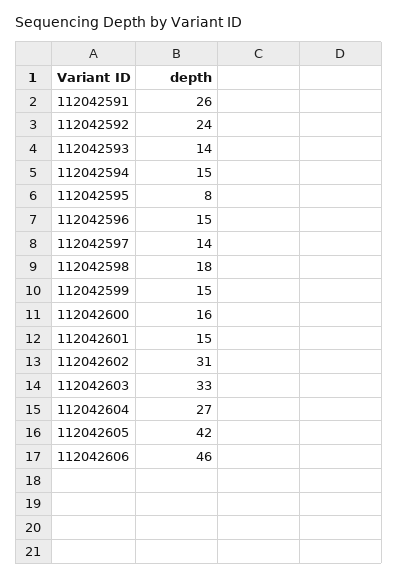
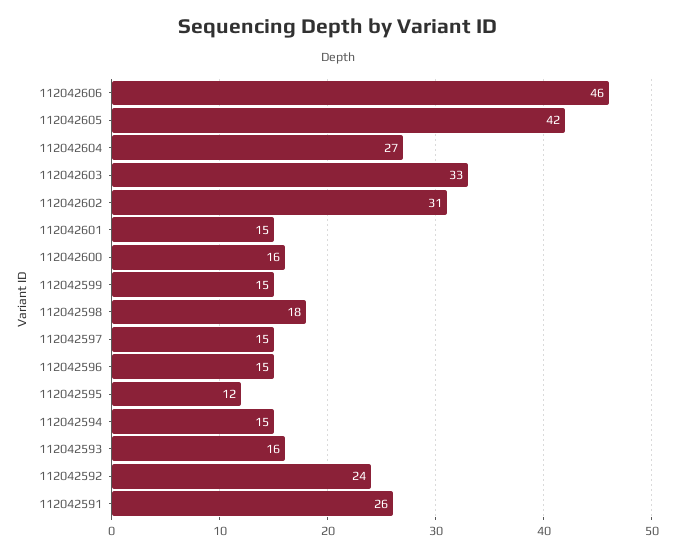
  {
    "112042591": 26,
    "112042592": 24,
-   "112042593": 14,
+   "112042593": 16,
    "112042594": 15,
-   "112042595": 8,
+   "112042595": 12,
    "112042596": 15,
-   "112042597": 14,
+   "112042597": 15,
    "112042598": 18,
    "112042599": 15,
    "112042600": 16,
    "112042601": 15,
    "112042602": 31,
    "112042603": 33,
    "112042604": 27,
    "112042605": 42,
    "112042606": 46
  }

